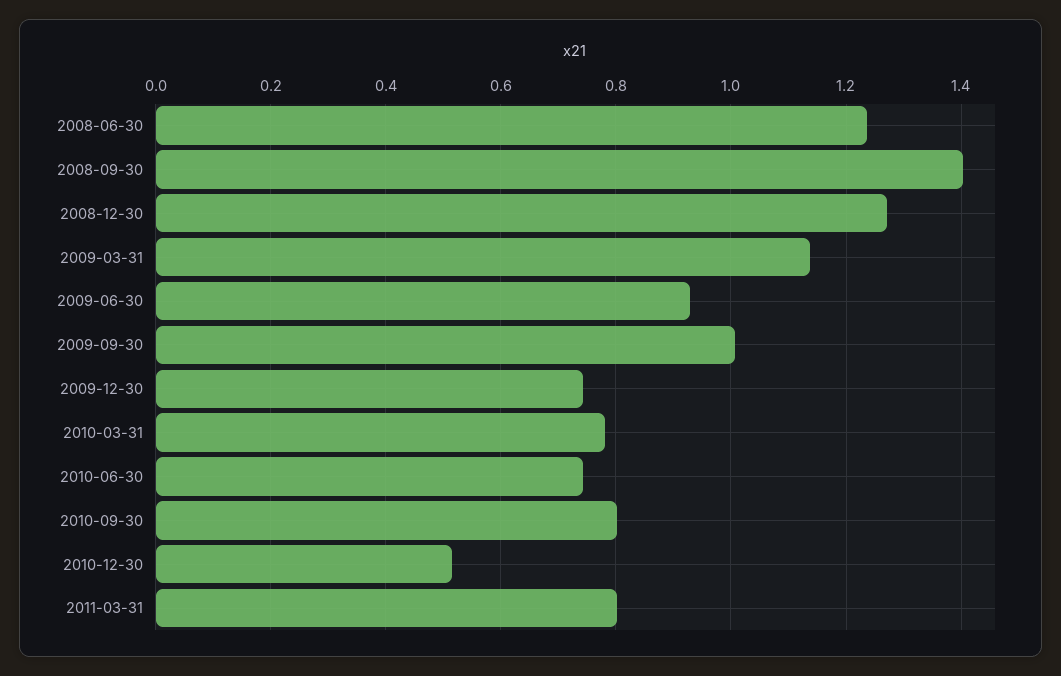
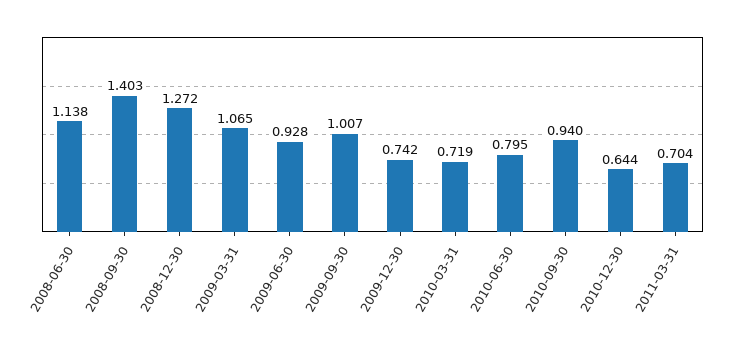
  {
-   "2008-06-30": 1.24,
+   "2008-06-30": 1.138,
    "2008-09-30": 1.403,
    "2008-12-30": 1.272,
-   "2009-03-31": 1.14,
+   "2009-03-31": 1.065,
    "2009-06-30": 0.928,
    "2009-09-30": 1.007,
    "2009-12-30": 0.742,
-   "2010-03-31": 0.78,
+   "2010-03-31": 0.719,
-   "2010-06-30": 0.74,
+   "2010-06-30": 0.795,
-   "2010-09-30": 0.8,
+   "2010-09-30": 0.94,
-   "2010-12-30": 0.52,
+   "2010-12-30": 0.644,
-   "2011-03-31": 0.8
+   "2011-03-31": 0.704
  }

